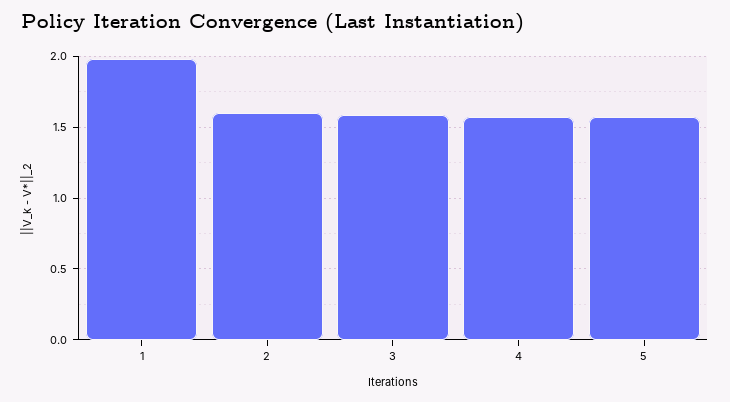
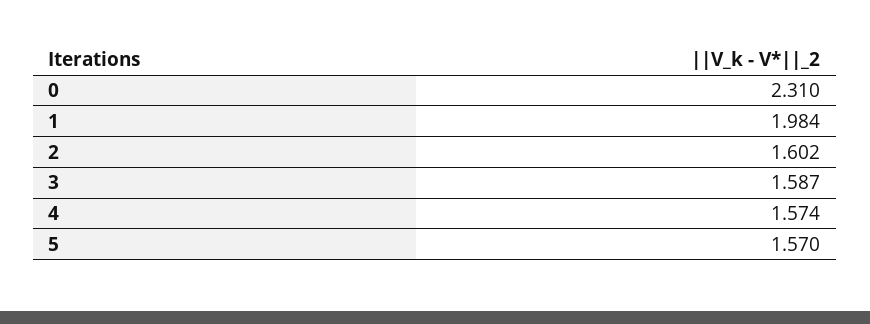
  {
    "1": 1.984,
    "2": 1.602,
    "3": 1.587,
    "4": 1.574,
-   "5": 1.57
+   "5": 1.57,
+   "0": 2.31
  }

